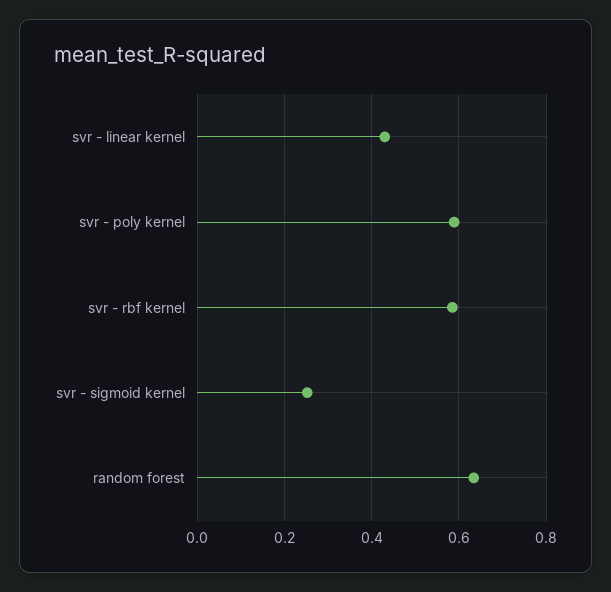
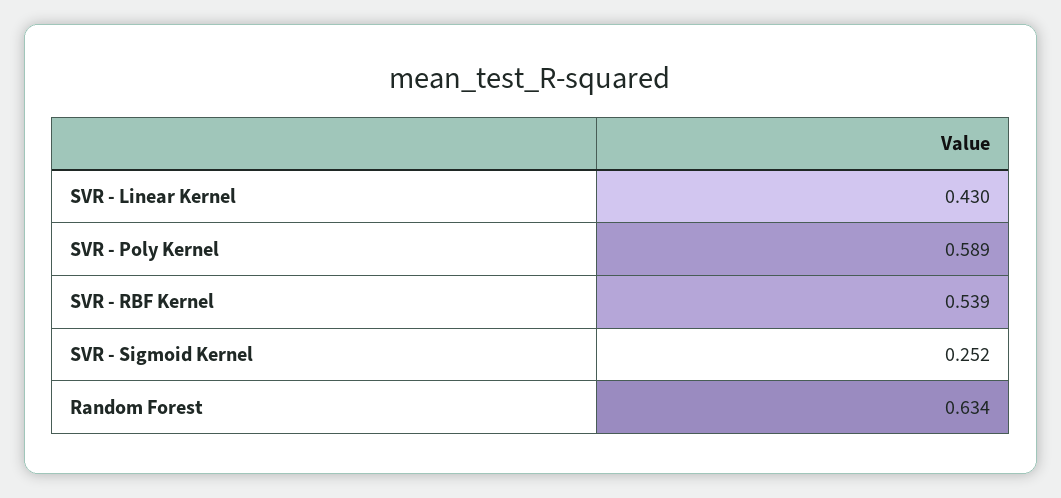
  {
    "svr - linear kernel": 0.43,
    "svr - poly kernel": 0.589,
-   "svr - rbf kernel": 0.58,
+   "svr - rbf kernel": 0.539,
    "svr - sigmoid kernel": 0.252,
    "random forest": 0.634
  }

